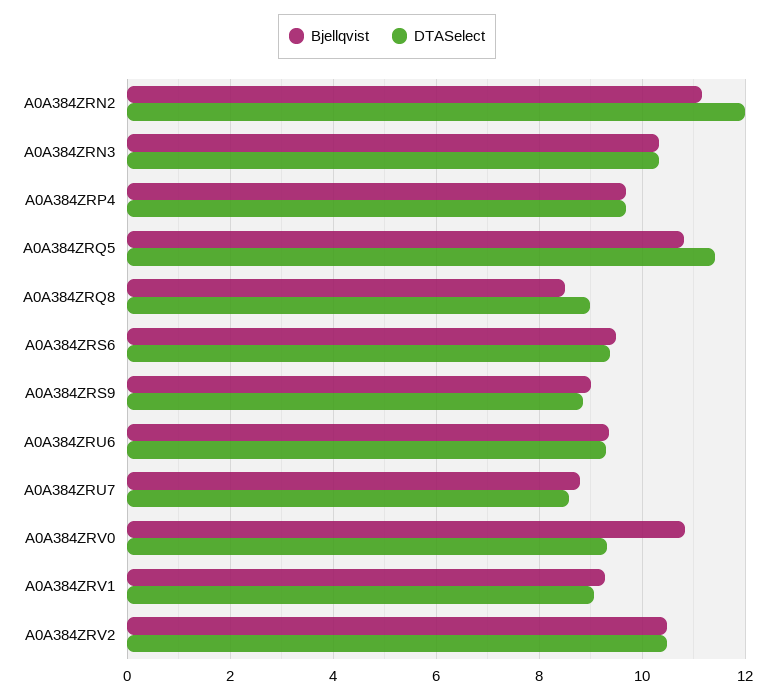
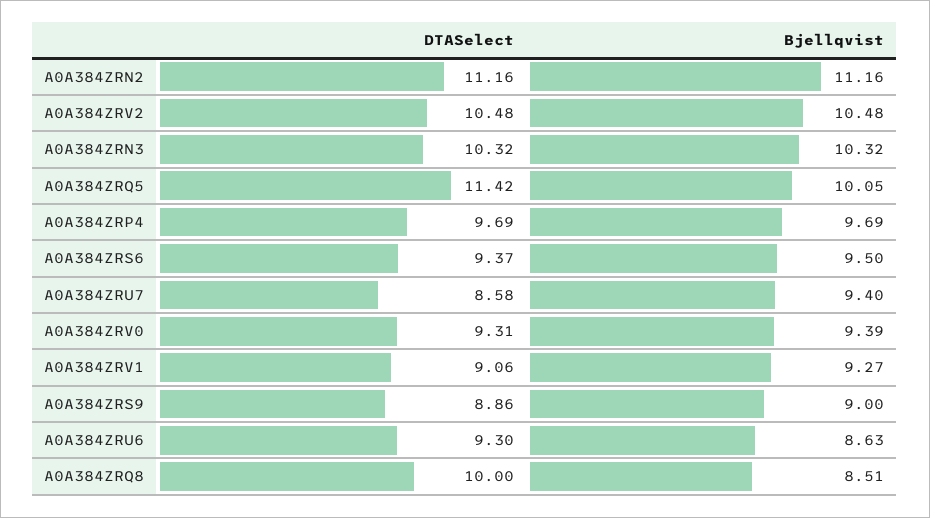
  {
    "Bjellqvist": {
      "A0A384ZRN2": 11.16,
      "A0A384ZRN3": 10.32,
      "A0A384ZRP4": 9.69,
-     "A0A384ZRQ5": 10.8,
+     "A0A384ZRQ5": 10.05,
      "A0A384ZRQ8": 8.51,
      "A0A384ZRS6": 9.5,
      "A0A384ZRS9": 9,
-     "A0A384ZRU6": 9.4,
+     "A0A384ZRU6": 8.63,
-     "A0A384ZRU7": 8.8,
+     "A0A384ZRU7": 9.4,
-     "A0A384ZRV0": 10.8,
+     "A0A384ZRV0": 9.39,
      "A0A384ZRV1": 9.27,
      "A0A384ZRV2": 10.48
    },
    "DTASelect": {
-     "A0A384ZRN2": 12,
+     "A0A384ZRN2": 11.16,
      "A0A384ZRN3": 10.32,
      "A0A384ZRP4": 9.69,
      "A0A384ZRQ5": 11.42,
-     "A0A384ZRQ8": 9,
+     "A0A384ZRQ8": 10,
      "A0A384ZRS6": 9.37,
      "A0A384ZRS9": 8.86,
      "A0A384ZRU6": 9.3,
      "A0A384ZRU7": 8.58,
      "A0A384ZRV0": 9.31,
      "A0A384ZRV1": 9.06,
      "A0A384ZRV2": 10.48
    }
  }

